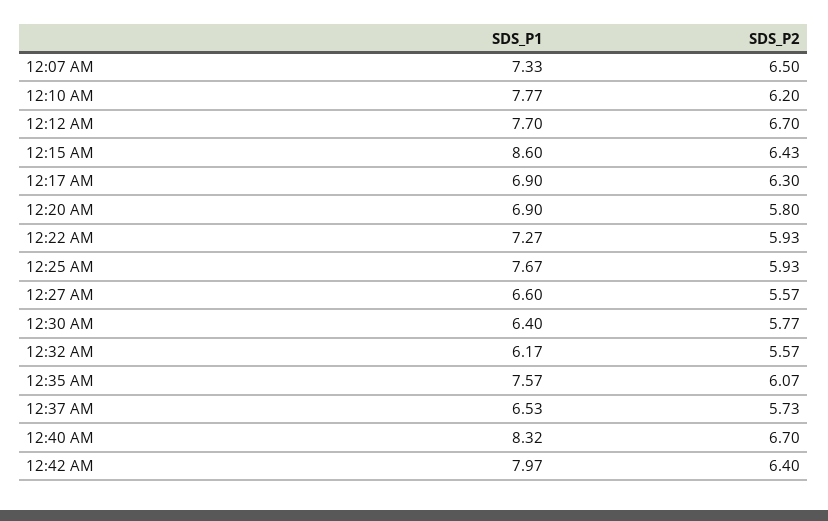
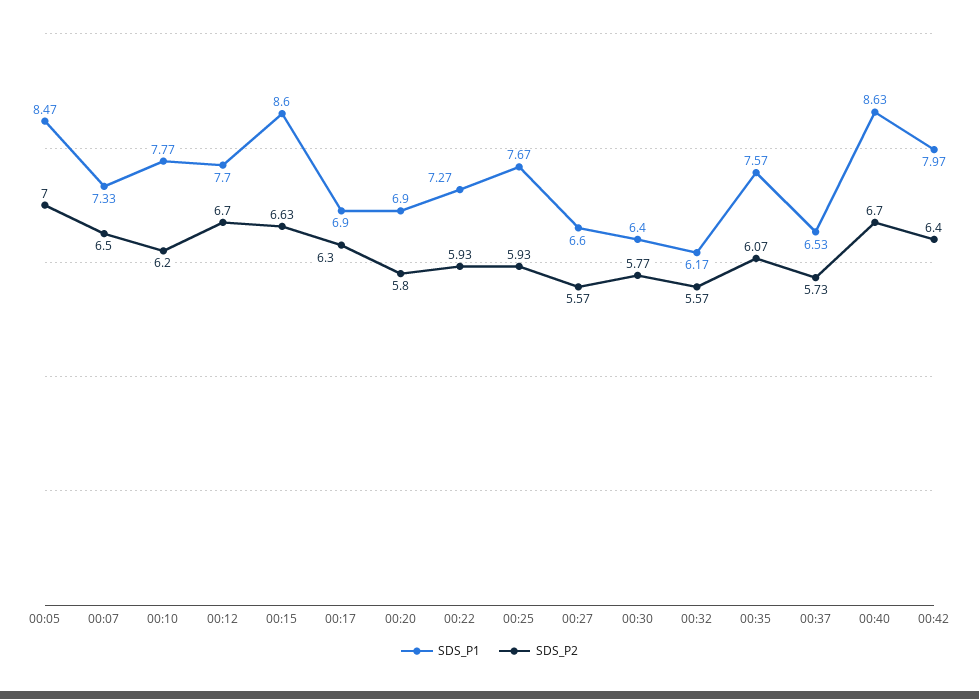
  {
    "SDS_P1": {
      "12:07 AM": 7.33,
      "12:10 AM": 7.77,
      "12:12 AM": 7.7,
      "12:15 AM": 8.6,
      "12:17 AM": 6.9,
      "12:20 AM": 6.9,
      "12:22 AM": 7.27,
      "12:25 AM": 7.67,
      "12:27 AM": 6.6,
      "12:30 AM": 6.4,
      "12:32 AM": 6.17,
      "12:35 AM": 7.57,
      "12:37 AM": 6.53,
-     "12:40 AM": 8.32,
+     "12:40 AM": 8.63,
-     "12:42 AM": 7.97
+     "12:42 AM": 7.97,
+     "00:05": 8.47
    },
    "SDS_P2": {
      "12:07 AM": 6.5,
      "12:10 AM": 6.2,
      "12:12 AM": 6.7,
-     "12:15 AM": 6.43,
+     "12:15 AM": 6.63,
      "12:17 AM": 6.3,
      "12:20 AM": 5.8,
      "12:22 AM": 5.93,
      "12:25 AM": 5.93,
      "12:27 AM": 5.57,
      "12:30 AM": 5.77,
      "12:32 AM": 5.57,
      "12:35 AM": 6.07,
      "12:37 AM": 5.73,
      "12:40 AM": 6.7,
-     "12:42 AM": 6.4
+     "12:42 AM": 6.4,
+     "00:05": 7
    }
  }

